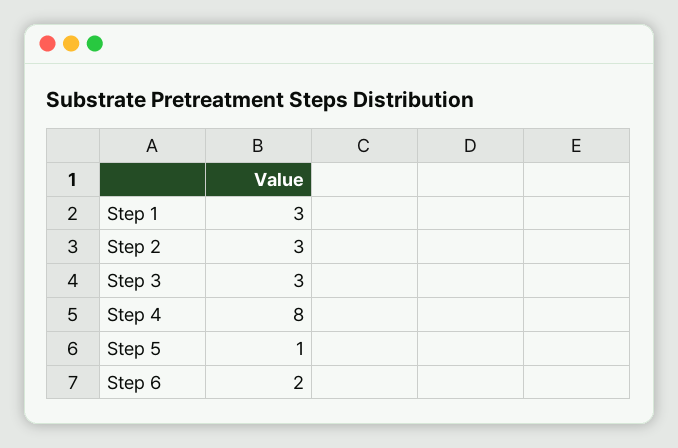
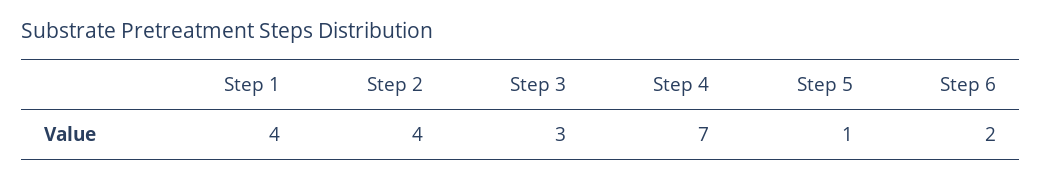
  {
-   "Step 1": 3,
+   "Step 1": 4,
-   "Step 2": 3,
+   "Step 2": 4,
    "Step 3": 3,
-   "Step 4": 8,
+   "Step 4": 7,
    "Step 5": 1,
    "Step 6": 2
  }

